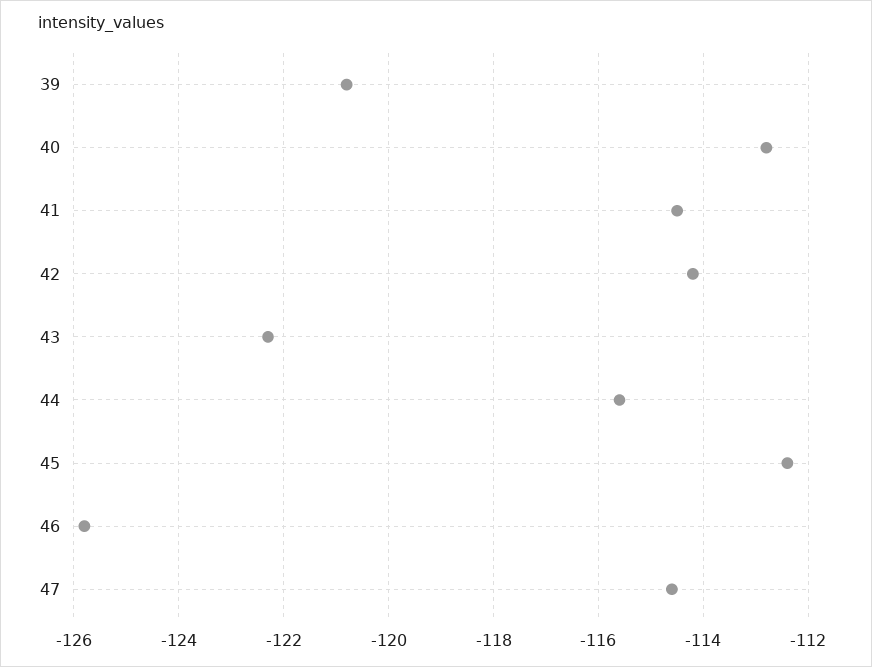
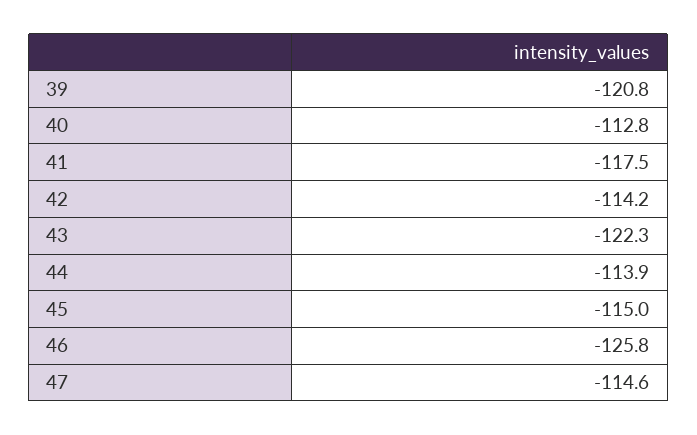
  {
    "39": -120.8,
    "40": -112.8,
-   "41": -114.5,
+   "41": -117.5,
    "42": -114.2,
    "43": -122.3,
-   "44": -115.5,
+   "44": -113.9,
-   "45": -112.5,
+   "45": -115,
    "46": -125.8,
    "47": -114.6
  }

